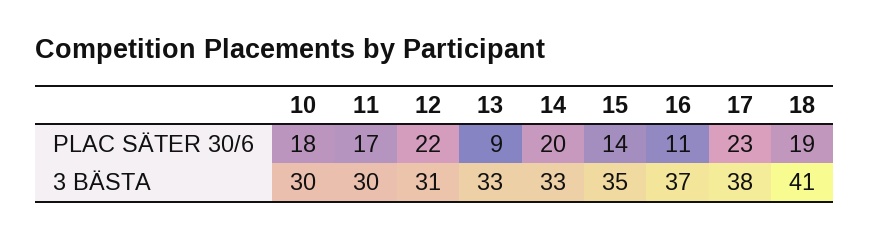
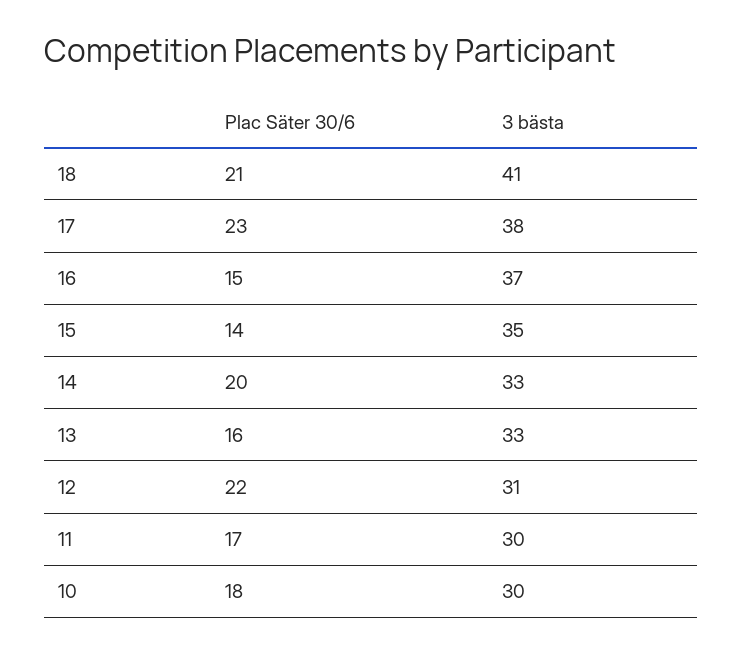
  {
    "10": {
      "PLAC SÄTER 30/6": 18,
      "3 BÄSTA": 30
    },
    "11": {
      "PLAC SÄTER 30/6": 17,
      "3 BÄSTA": 30
    },
    "12": {
      "PLAC SÄTER 30/6": 22,
      "3 BÄSTA": 31
    },
    "13": {
-     "PLAC SÄTER 30/6": 9,
+     "PLAC SÄTER 30/6": 16,
      "3 BÄSTA": 33
    },
    "14": {
      "PLAC SÄTER 30/6": 20,
      "3 BÄSTA": 33
    },
    "15": {
      "PLAC SÄTER 30/6": 14,
      "3 BÄSTA": 35
    },
    "16": {
-     "PLAC SÄTER 30/6": 11,
+     "PLAC SÄTER 30/6": 15,
      "3 BÄSTA": 37
    },
    "17": {
      "PLAC SÄTER 30/6": 23,
      "3 BÄSTA": 38
    },
    "18": {
-     "PLAC SÄTER 30/6": 19,
+     "PLAC SÄTER 30/6": 21,
      "3 BÄSTA": 41
    }
  }

